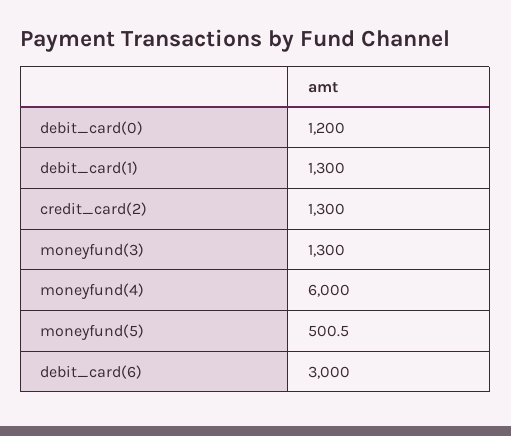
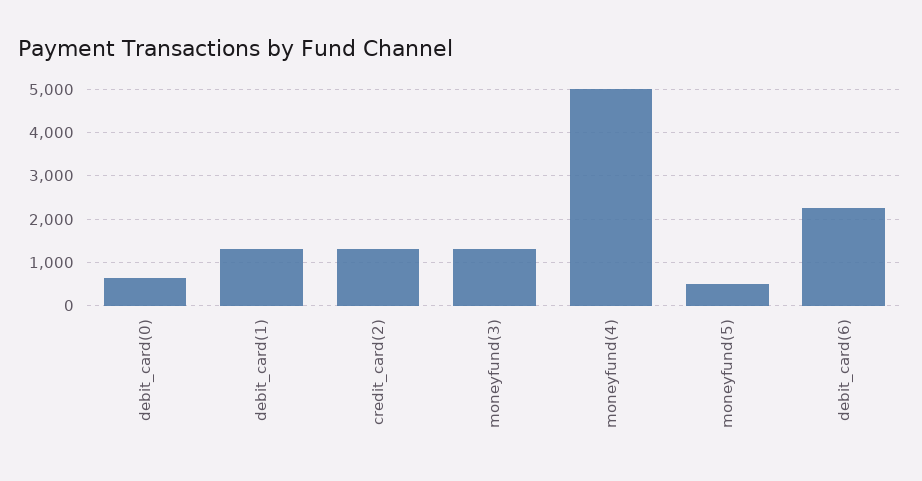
  {
-   "debit_card(0)": 1200,
+   "debit_card(0)": 600,
    "debit_card(1)": 1300,
    "credit_card(2)": 1300,
    "moneyfund(3)": 1300,
-   "moneyfund(4)": 6000,
+   "moneyfund(4)": 5000,
    "moneyfund(5)": 500.5,
-   "debit_card(6)": 3000
+   "debit_card(6)": 2200
  }

